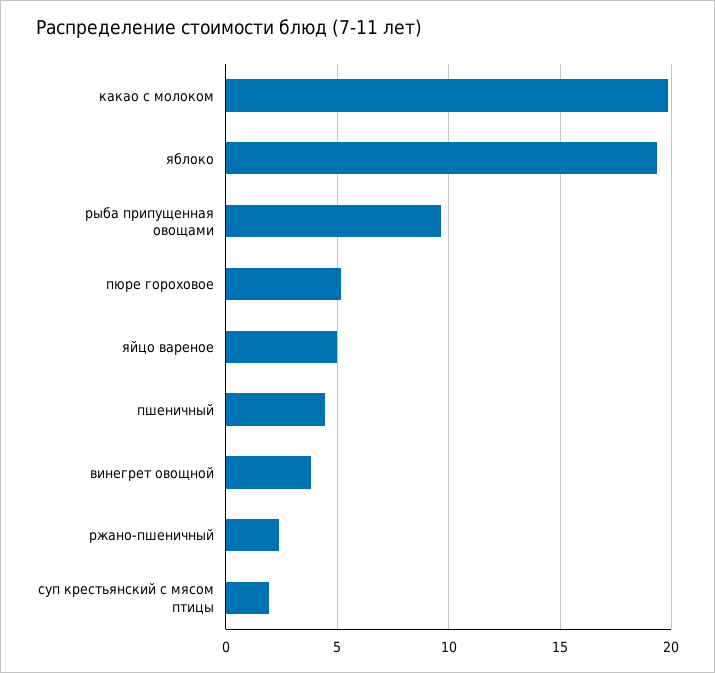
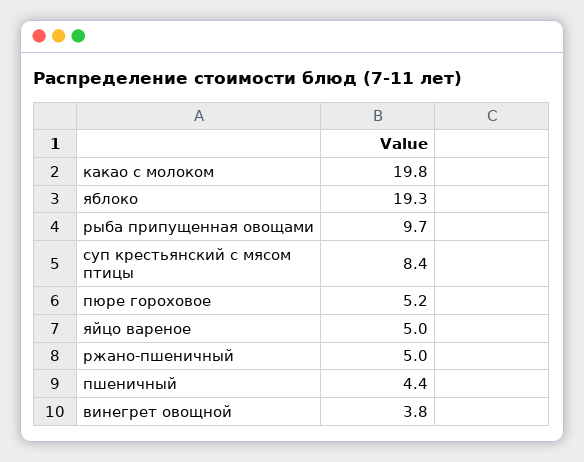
  {
    "какао с молоком": 19.8,
    "яблоко": 19.3,
    "рыба припущенная овощами": 9.7,
    "пюре гороховое": 5.2,
    "яйцо вареное": 5,
    "пшеничный": 4.4,
    "винегрет овощной": 3.8,
-   "ржано-пшеничный": 2.5,
+   "ржано-пшеничный": 5,
-   "суп крестьянский с мясом птицы": 2
+   "суп крестьянский с мясом птицы": 8.4
  }

